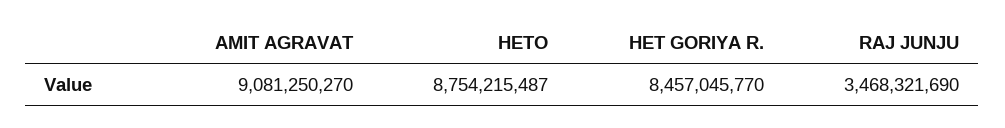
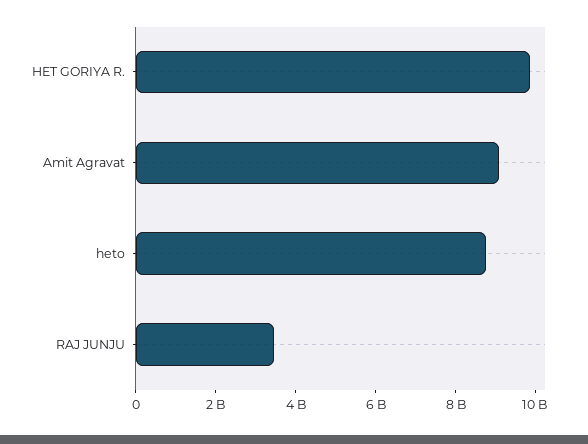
  {
    "AMIT AGRAVAT": 9081250270,
    "HETO": 8754215487,
-   "HET GORIYA R.": 8457045770,
+   "HET GORIYA R.": 10000000000,
    "RAJ JUNJU": 3468321690
  }

